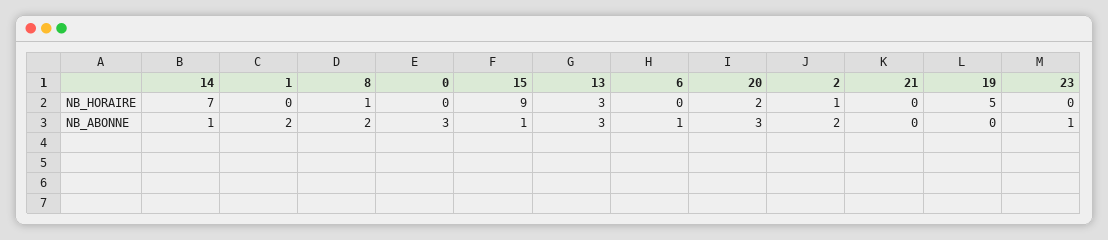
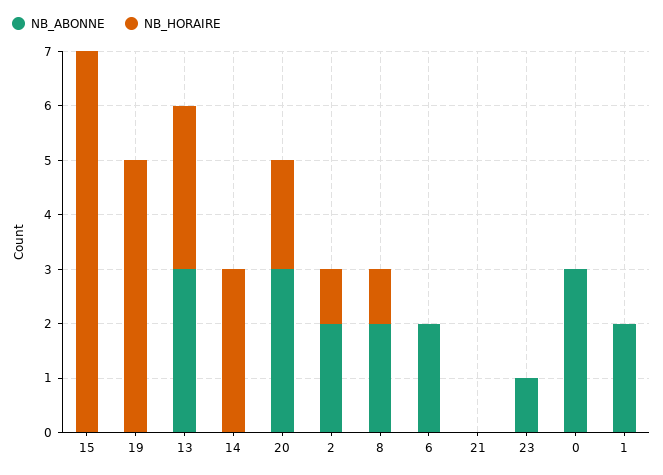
  {
    "NB_HORAIRE": {
-     "14": 7,
+     "14": 3,
      "1": 0,
      "8": 1,
      "0": 0,
-     "15": 9,
+     "15": 7,
      "13": 3,
      "6": 0,
      "20": 2,
      "2": 1,
      "21": 0,
      "19": 5,
      "23": 0
    },
    "NB_ABONNE": {
-     "14": 1,
+     "14": 0,
      "1": 2,
      "8": 2,
      "0": 3,
-     "15": 1,
+     "15": 0,
      "13": 3,
-     "6": 1,
+     "6": 2,
      "20": 3,
      "2": 2,
      "21": 0,
      "19": 0,
      "23": 1
    }
  }

